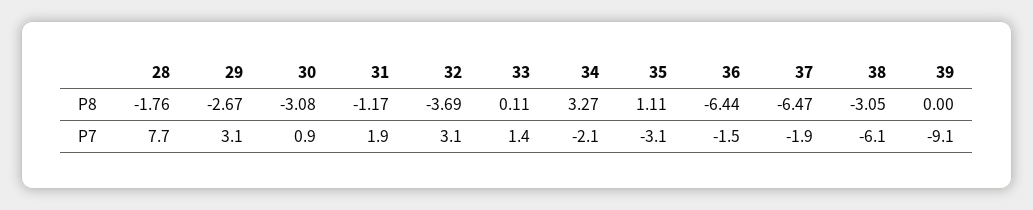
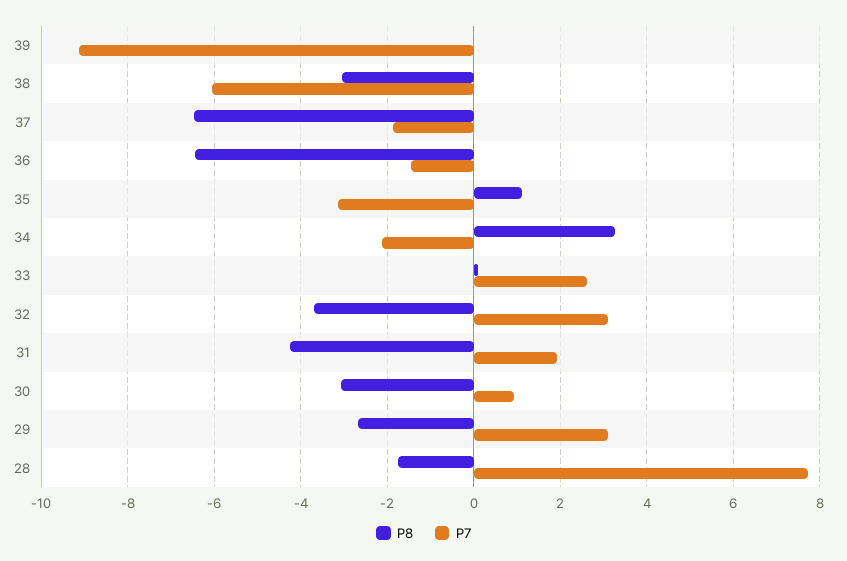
  {
    "P8": {
      "28": -1.76,
      "29": -2.67,
      "30": -3.08,
-     "31": -1.17,
+     "31": -4.2,
      "32": -3.69,
      "33": 0.11,
      "34": 3.27,
      "35": 1.11,
      "36": -6.44,
      "37": -6.47,
      "38": -3.05,
      "39": 0
    },
    "P7": {
      "28": 7.7,
      "29": 3.1,
      "30": 0.9,
      "31": 1.9,
      "32": 3.1,
-     "33": 1.4,
+     "33": 2.6,
      "34": -2.1,
      "35": -3.1,
      "36": -1.5,
      "37": -1.9,
      "38": -6.1,
      "39": -9.1
    }
  }

